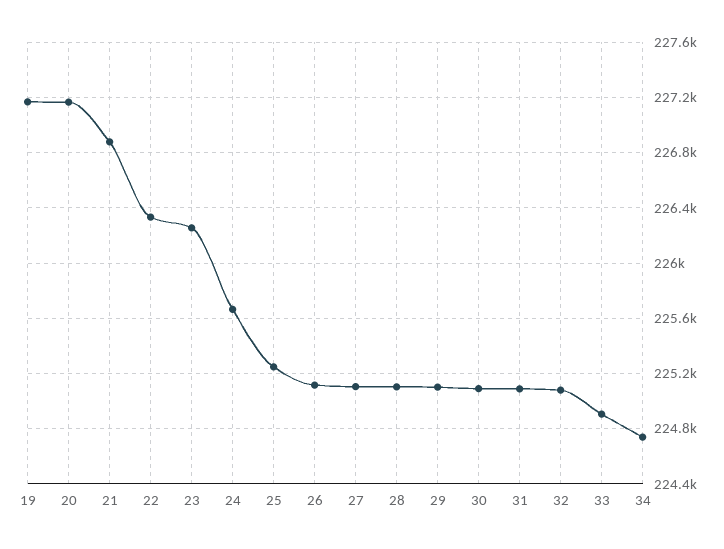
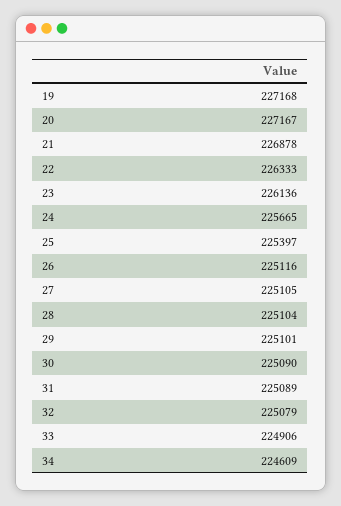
  {
    "19": 227168,
    "20": 227167,
    "21": 226878,
    "22": 226333,
-   "23": 226250,
+   "23": 226136,
    "24": 225665,
-   "25": 225250,
+   "25": 225397,
    "26": 225116,
    "27": 225105,
    "28": 225104,
    "29": 225101,
    "30": 225090,
    "31": 225089,
    "32": 225079,
    "33": 224906,
-   "34": 224750
+   "34": 224609
  }

